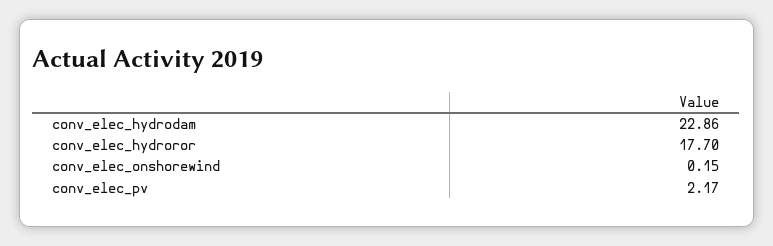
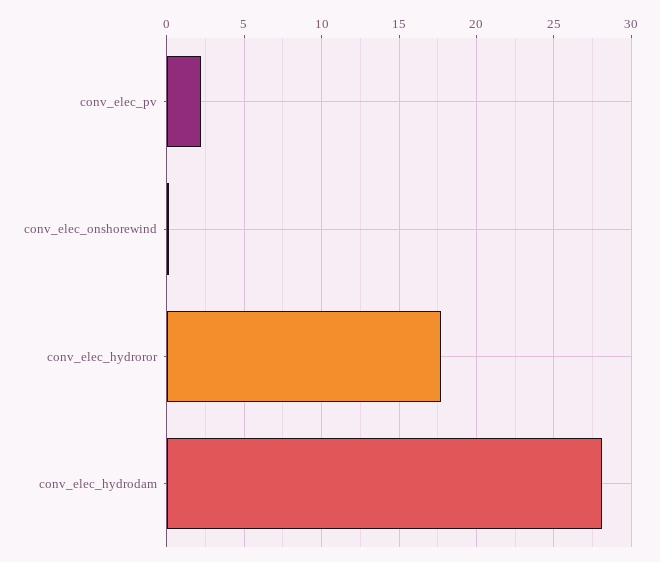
  {
-   "conv_elec_hydrodam": 22.86,
+   "conv_elec_hydrodam": 28,
    "conv_elec_hydroror": 17.7,
    "conv_elec_onshorewind": 0.15,
    "conv_elec_pv": 2.17
  }

